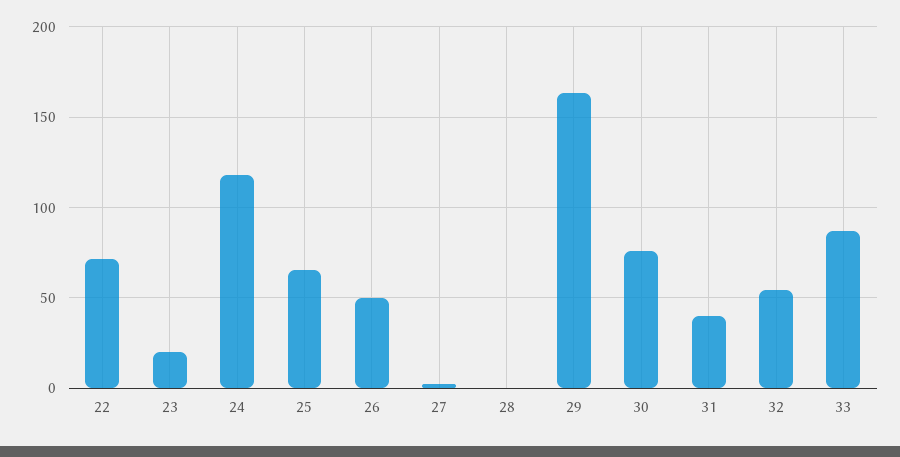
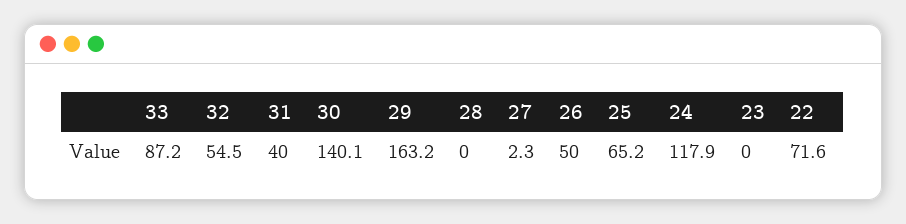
  {
    "22": 71.6,
-   "23": 20,
+   "23": 0,
    "24": 117.9,
    "25": 65.2,
    "26": 50,
    "27": 2.3,
    "28": 0,
    "29": 163.2,
-   "30": 75,
+   "30": 140.1,
    "31": 40,
    "32": 54.5,
    "33": 87.2
  }

